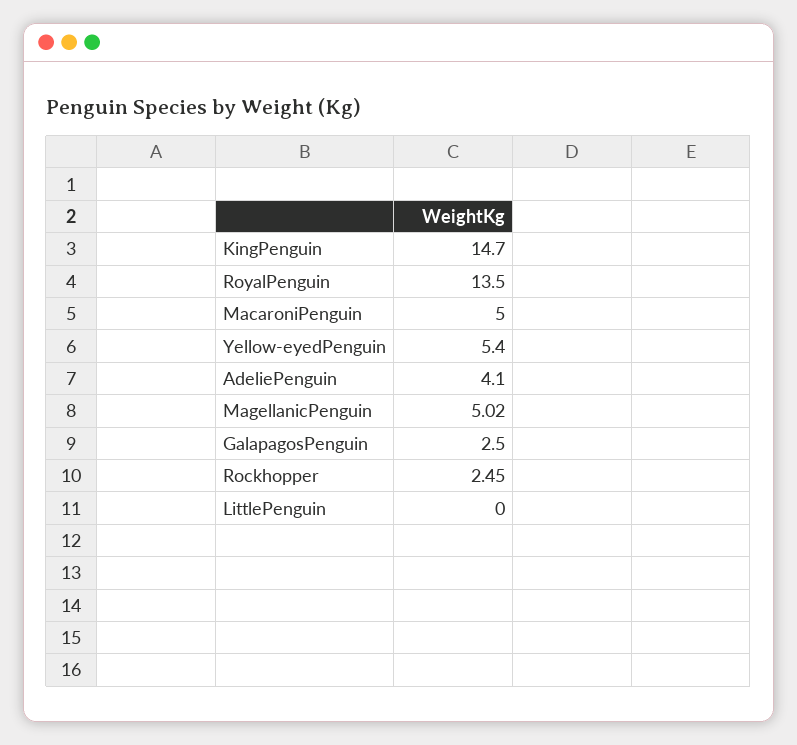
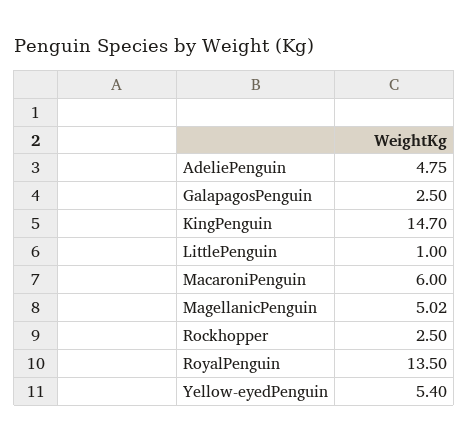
  {
    "KingPenguin": 14.7,
    "RoyalPenguin": 13.5,
-   "MacaroniPenguin": 5,
+   "MacaroniPenguin": 6,
    "Yellow-eyedPenguin": 5.4,
-   "AdeliePenguin": 4.1,
+   "AdeliePenguin": 4.75,
    "MagellanicPenguin": 5.02,
    "GalapagosPenguin": 2.5,
-   "Rockhopper": 2.45,
+   "Rockhopper": 2.5,
-   "LittlePenguin": 0
+   "LittlePenguin": 1
  }

